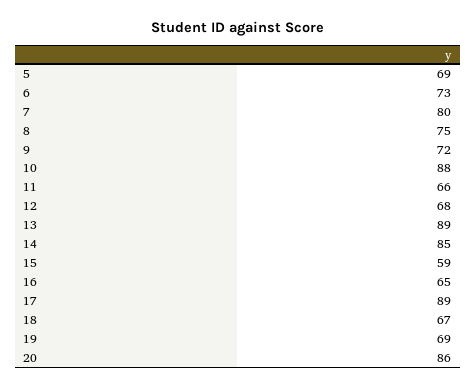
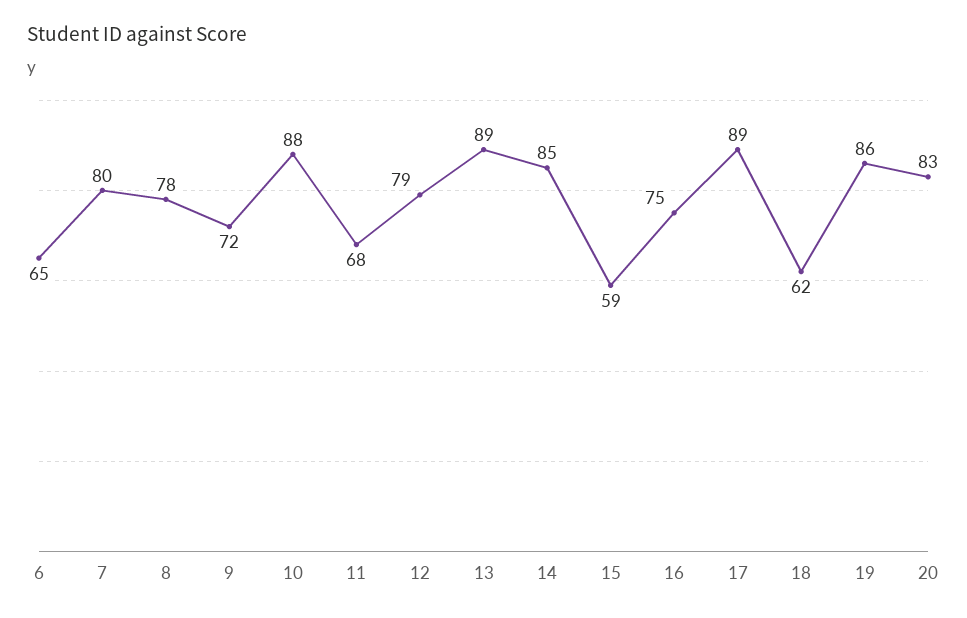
  {
-   "5": 69,
-   "6": 73,
+   "6": 65,
    "7": 80,
-   "8": 75,
+   "8": 78,
    "9": 72,
    "10": 88,
-   "11": 66,
+   "11": 68,
-   "12": 68,
+   "12": 79,
    "13": 89,
    "14": 85,
    "15": 59,
-   "16": 65,
+   "16": 75,
    "17": 89,
-   "18": 67,
+   "18": 62,
-   "19": 69,
+   "19": 86,
-   "20": 86
+   "20": 83
  }

